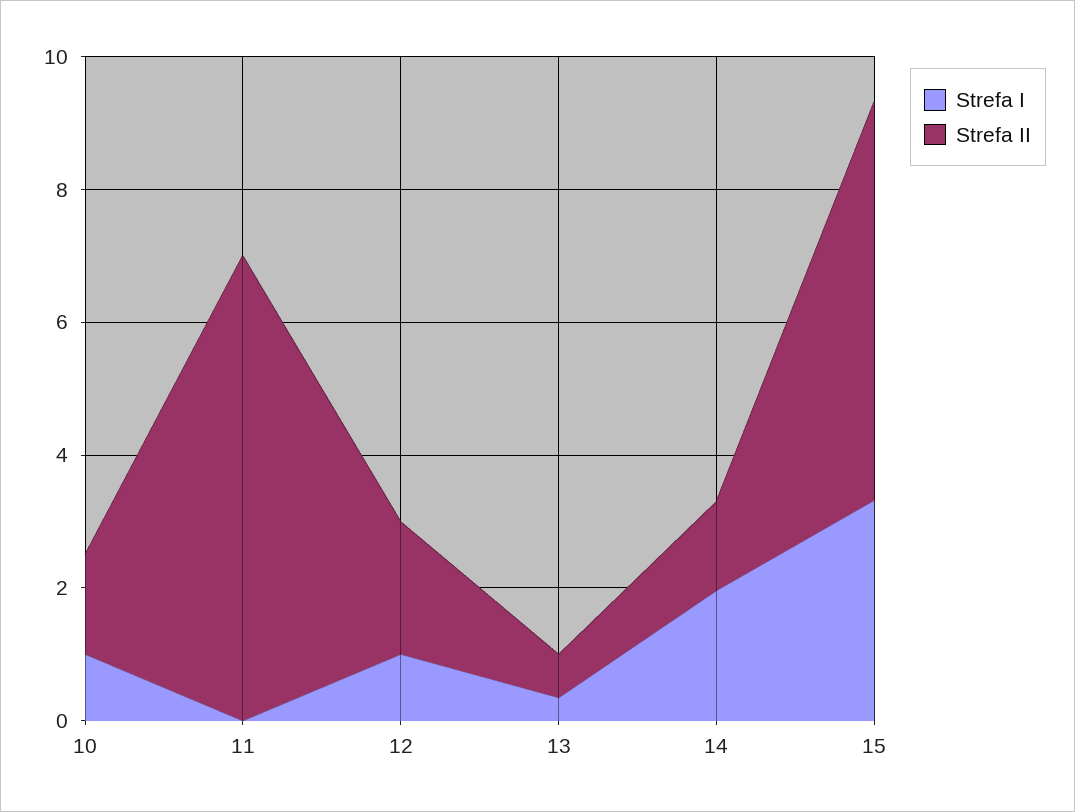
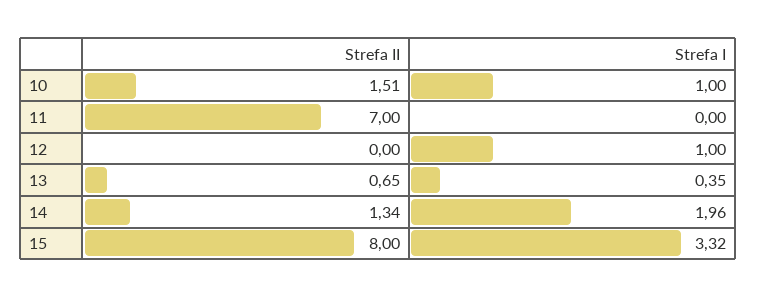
  {
    "Strefa I": {
      "10": 1,
      "11": 0,
      "12": 1,
      "13": 0.35,
      "14": 1.96,
      "15": 3.32
    },
    "Strefa II": {
      "10": 1.51,
      "11": 7,
-     "12": 2,
+     "12": 0,
      "13": 0.65,
      "14": 1.34,
-     "15": 6
+     "15": 8
    }
  }

